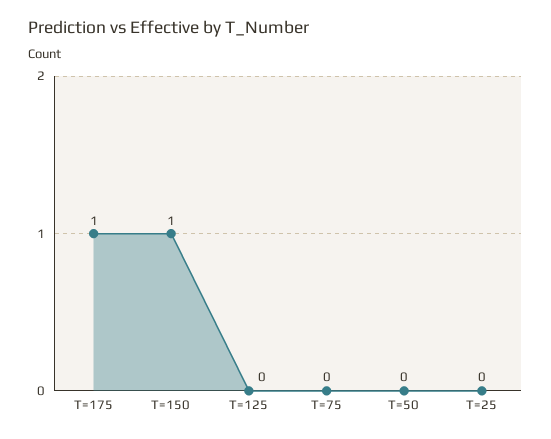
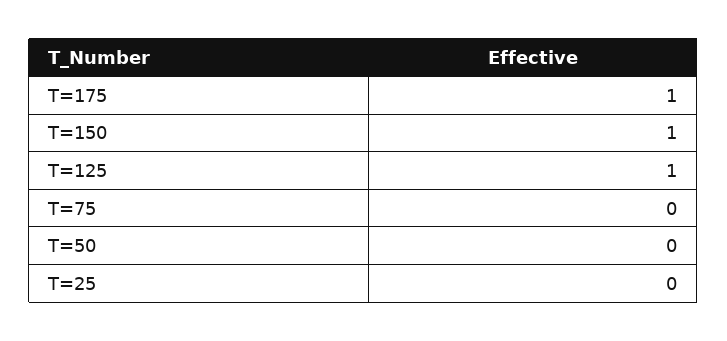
  {
    "T=175": 1,
    "T=150": 1,
-   "T=125": 0,
+   "T=125": 1,
    "T=75": 0,
    "T=50": 0,
    "T=25": 0
  }

